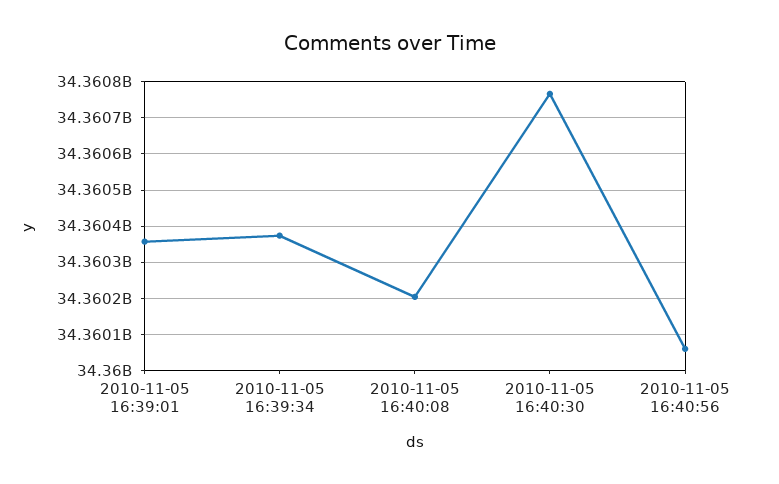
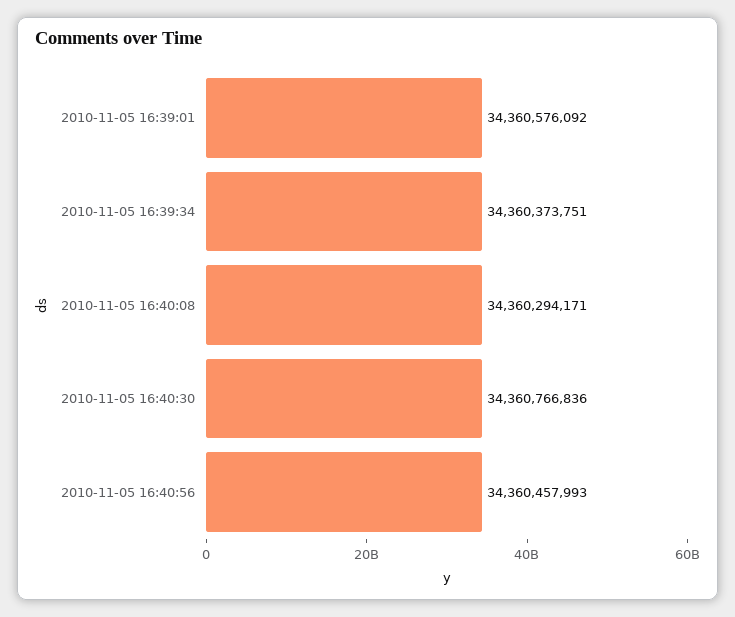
  {
-   "2010-11-05 16:39:01": 34360360000,
+   "2010-11-05 16:39:01": 34360576092,
    "2010-11-05 16:39:34": 34360373751,
-   "2010-11-05 16:40:08": 34360200000,
+   "2010-11-05 16:40:08": 34360294171,
    "2010-11-05 16:40:30": 34360766836,
-   "2010-11-05 16:40:56": 34360060000
+   "2010-11-05 16:40:56": 34360457993
  }

